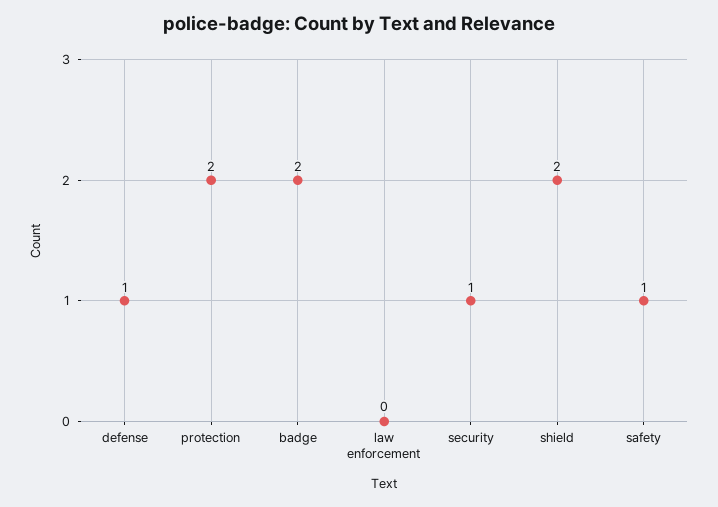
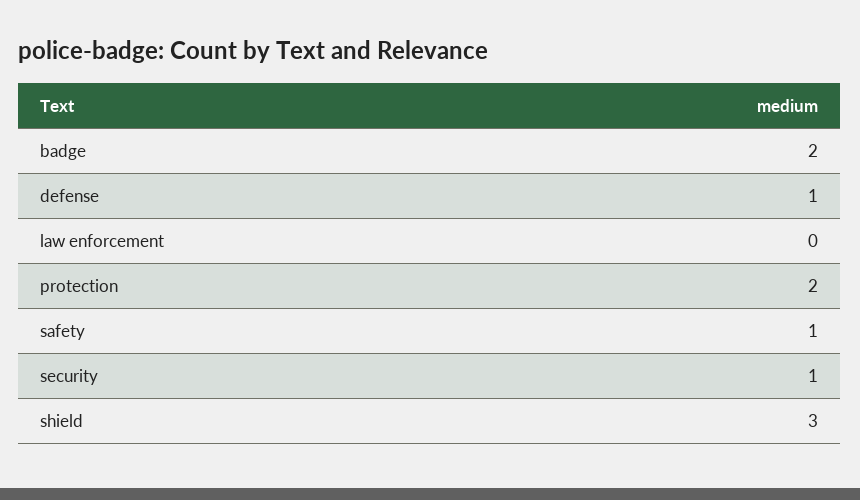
  {
    "defense": 1,
    "protection": 2,
    "badge": 2,
    "law enforcement": 0,
    "security": 1,
-   "shield": 2,
+   "shield": 3,
    "safety": 1
  }

